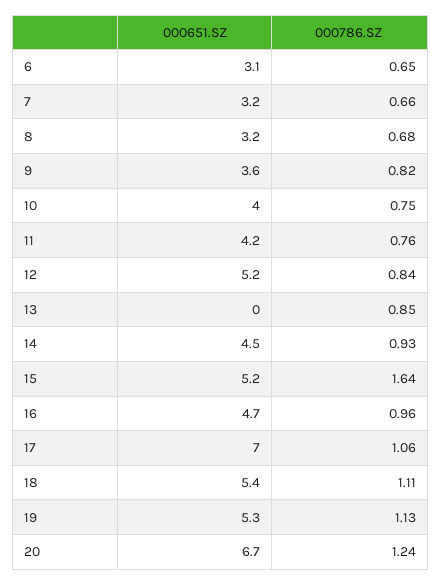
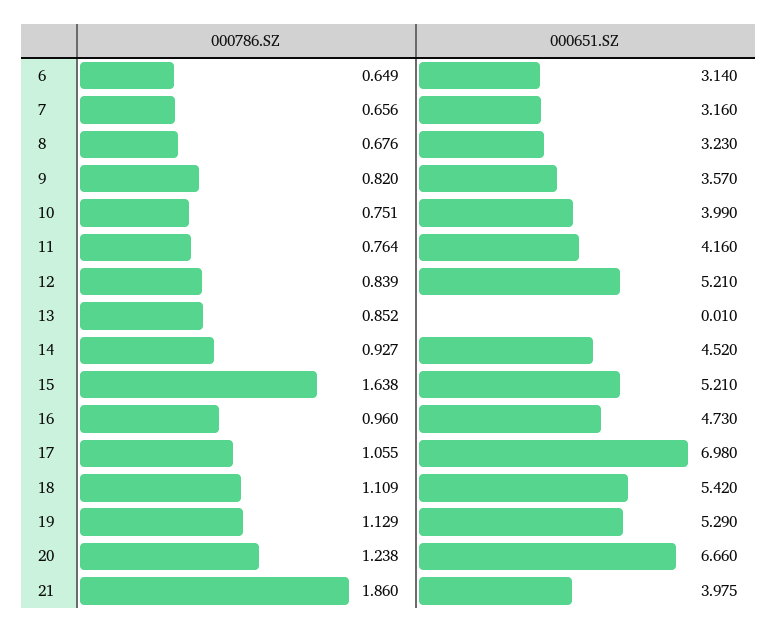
  {
    "000651.SZ": {
      "6": 3.14,
      "7": 3.16,
      "8": 3.23,
      "9": 3.57,
      "10": 3.99,
      "11": 4.16,
      "12": 5.21,
      "13": 0.01,
      "14": 4.52,
      "15": 5.21,
      "16": 4.73,
      "17": 6.98,
      "18": 5.42,
      "19": 5.29,
-     "20": 6.66
+     "20": 6.66,
+     "21": 3.975
    },
    "000786.SZ": {
      "6": 0.649,
      "7": 0.656,
      "8": 0.676,
      "9": 0.82,
      "10": 0.751,
      "11": 0.764,
      "12": 0.839,
      "13": 0.852,
      "14": 0.927,
      "15": 1.638,
      "16": 0.96,
      "17": 1.055,
      "18": 1.109,
      "19": 1.129,
-     "20": 1.238
+     "20": 1.238,
+     "21": 1.86
    }
  }

